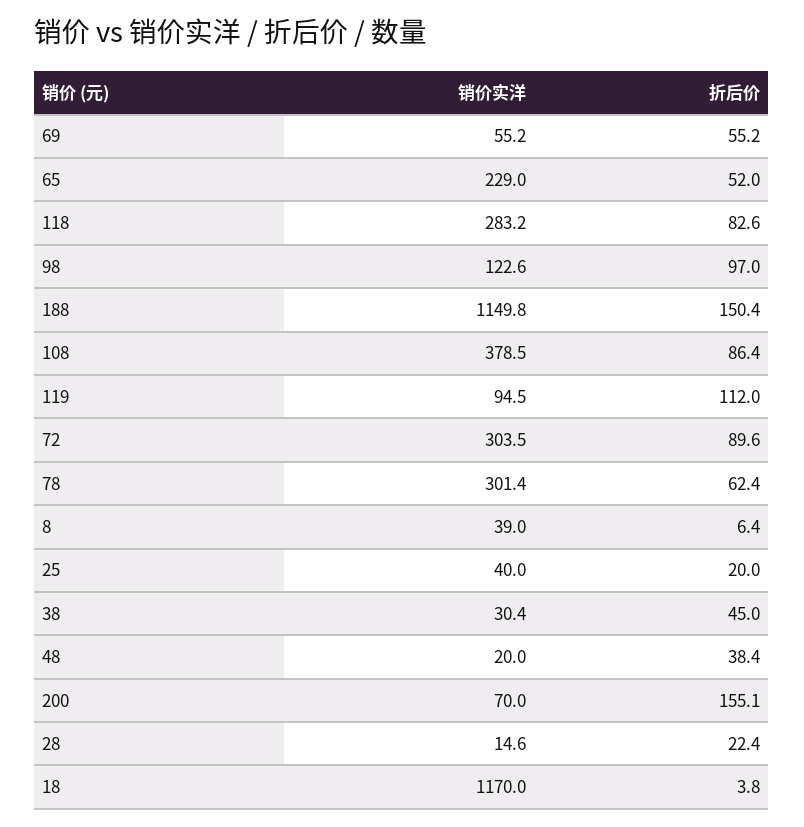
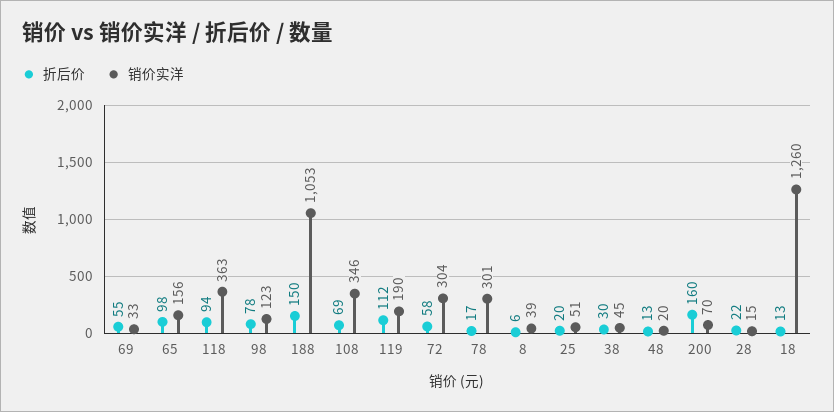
  {
    "销价实洋": {
-     "69": 55.2,
+     "69": 33,
-     "65": 229,
+     "65": 156,
-     "118": 283.2,
+     "118": 363,
      "98": 122.6,
-     "188": 1149.8,
+     "188": 1053,
-     "108": 378.5,
+     "108": 346,
-     "119": 94.5,
+     "119": 190,
      "72": 303.5,
      "78": 301.4,
      "8": 39,
-     "25": 40,
+     "25": 51,
-     "38": 30.4,
+     "38": 45,
      "48": 20,
      "200": 70,
      "28": 14.6,
-     "18": 1170
+     "18": 1260
    },
    "折后价": {
      "69": 55.2,
-     "65": 52,
+     "65": 98,
-     "118": 82.6,
+     "118": 94,
-     "98": 97,
+     "98": 78,
      "188": 150.4,
-     "108": 86.4,
+     "108": 69,
      "119": 112,
-     "72": 89.6,
+     "72": 58,
-     "78": 62.4,
+     "78": 17,
      "8": 6.4,
      "25": 20,
-     "38": 45,
+     "38": 30,
-     "48": 38.4,
+     "48": 13,
-     "200": 155.1,
+     "200": 160,
      "28": 22.4,
-     "18": 3.8
+     "18": 13
    }
  }

